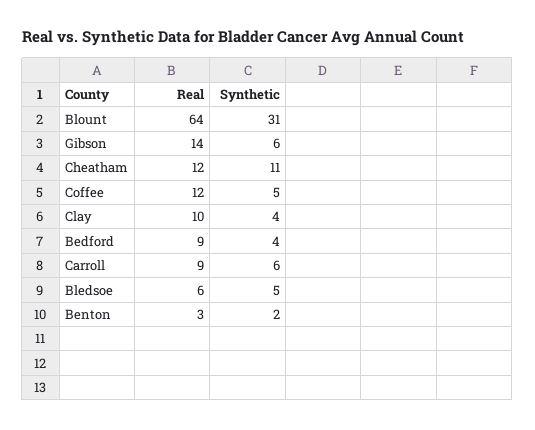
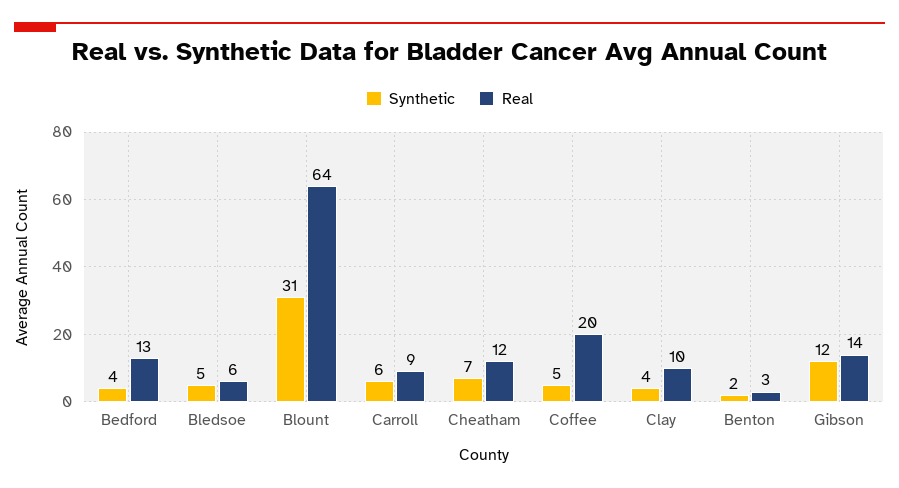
  {
    "Real": {
      "Blount": 64,
      "Gibson": 14,
      "Cheatham": 12,
-     "Coffee": 12,
+     "Coffee": 20,
      "Clay": 10,
-     "Bedford": 9,
+     "Bedford": 13,
      "Carroll": 9,
      "Bledsoe": 6,
      "Benton": 3
    },
    "Synthetic": {
      "Blount": 31,
-     "Gibson": 6,
+     "Gibson": 12,
-     "Cheatham": 11,
+     "Cheatham": 7,
      "Coffee": 5,
      "Clay": 4,
      "Bedford": 4,
      "Carroll": 6,
      "Bledsoe": 5,
      "Benton": 2
    }
  }

